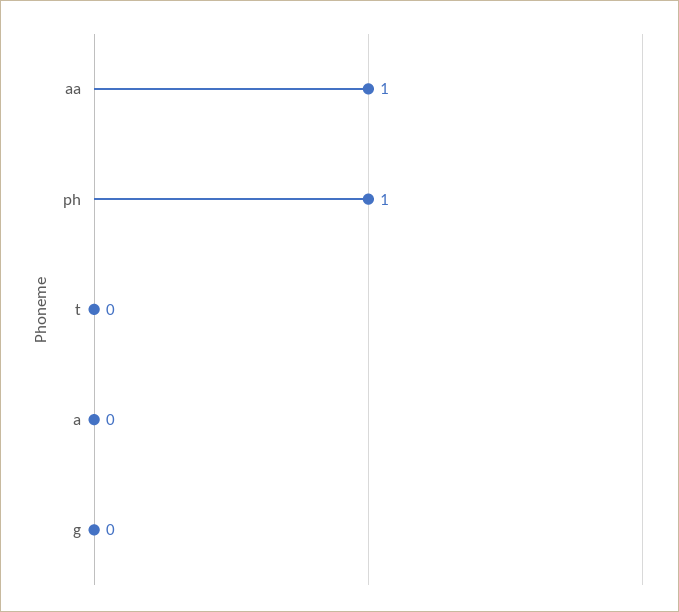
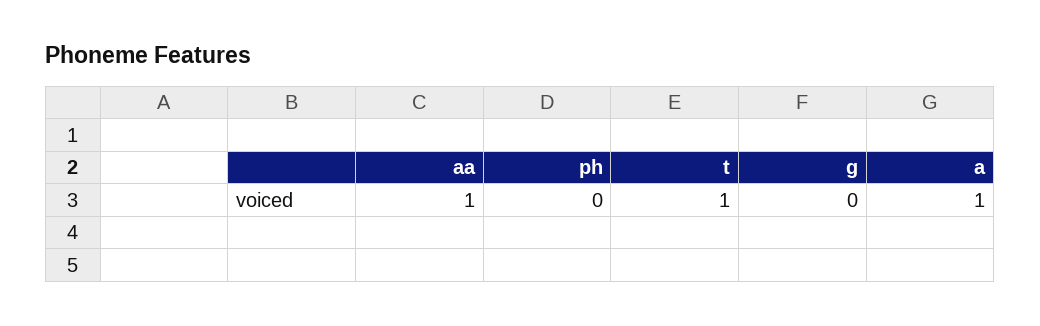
  {
    "aa": 1,
-   "ph": 1,
+   "ph": 0,
-   "t": 0,
+   "t": 1,
-   "a": 0,
+   "a": 1,
    "g": 0
  }

